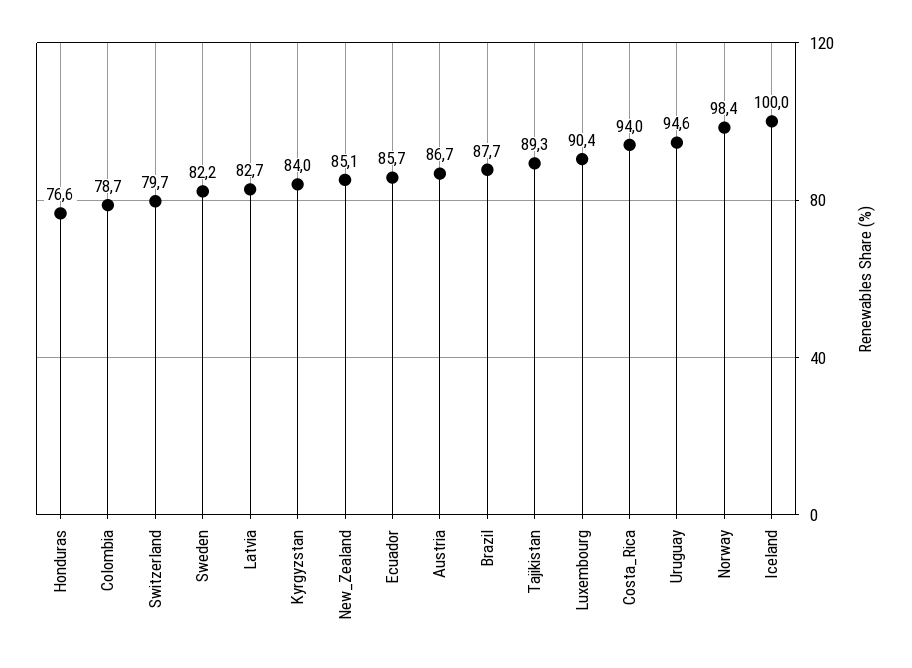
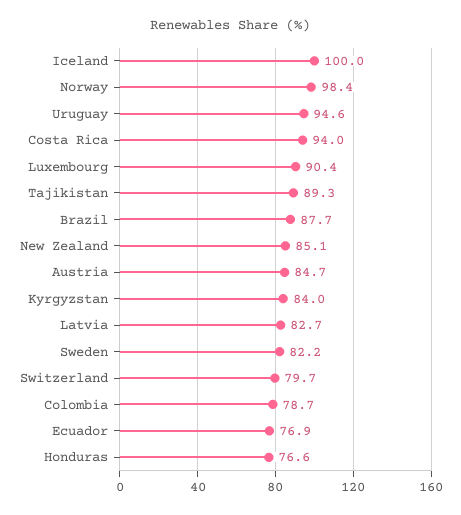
  {
    "Honduras": 76.6,
    "Colombia": 78.7,
    "Switzerland": 79.7,
    "Sweden": 82.2,
    "Latvia": 82.7,
    "Kyrgyzstan": 84,
    "New_Zealand": 85.1,
-   "Ecuador": 85.7,
+   "Ecuador": 76.9,
-   "Austria": 86.7,
+   "Austria": 84.7,
    "Brazil": 87.7,
    "Tajikistan": 89.3,
    "Luxembourg": 90.4,
    "Costa_Rica": 94,
    "Uruguay": 94.6,
    "Norway": 98.4,
    "Iceland": 100
  }

